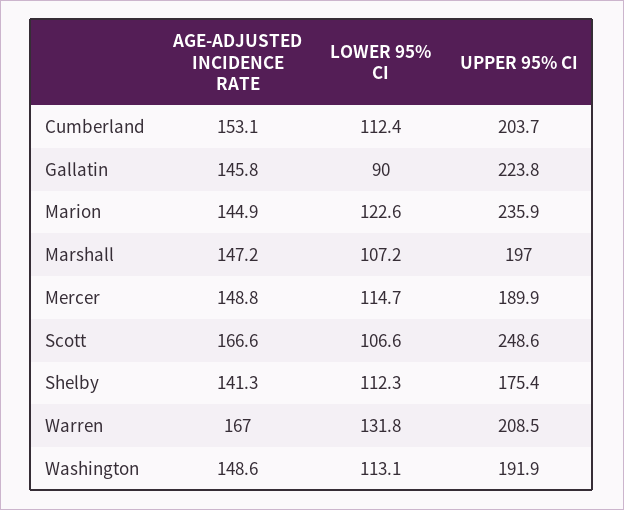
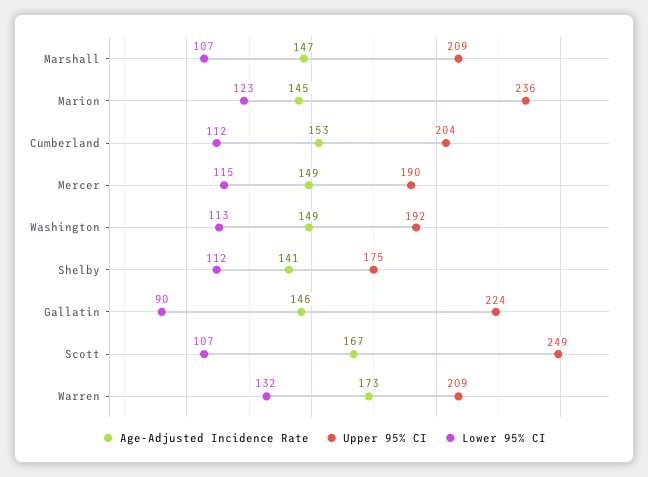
  {
    "AGE-ADJUSTED INCIDENCE RATE": {
      "Cumberland": 153.1,
      "Gallatin": 145.8,
      "Marion": 144.9,
      "Marshall": 147.2,
      "Mercer": 148.8,
      "Scott": 166.6,
      "Shelby": 141.3,
-     "Warren": 167,
+     "Warren": 173,
      "Washington": 148.6
    },
    "LOWER 95% CI": {
      "Cumberland": 112.4,
      "Gallatin": 90,
      "Marion": 122.6,
      "Marshall": 107.2,
      "Mercer": 114.7,
      "Scott": 106.6,
      "Shelby": 112.3,
      "Warren": 131.8,
      "Washington": 113.1
    },
    "UPPER 95% CI": {
      "Cumberland": 203.7,
      "Gallatin": 223.8,
      "Marion": 235.9,
-     "Marshall": 197,
+     "Marshall": 209,
      "Mercer": 189.9,
      "Scott": 248.6,
      "Shelby": 175.4,
      "Warren": 208.5,
      "Washington": 191.9
    }
  }

